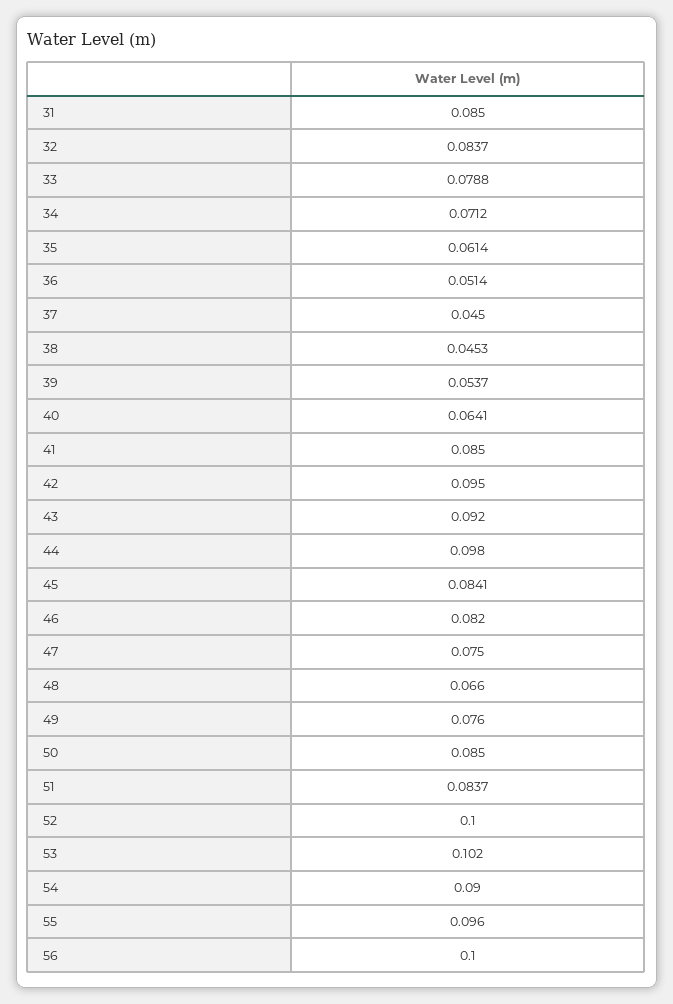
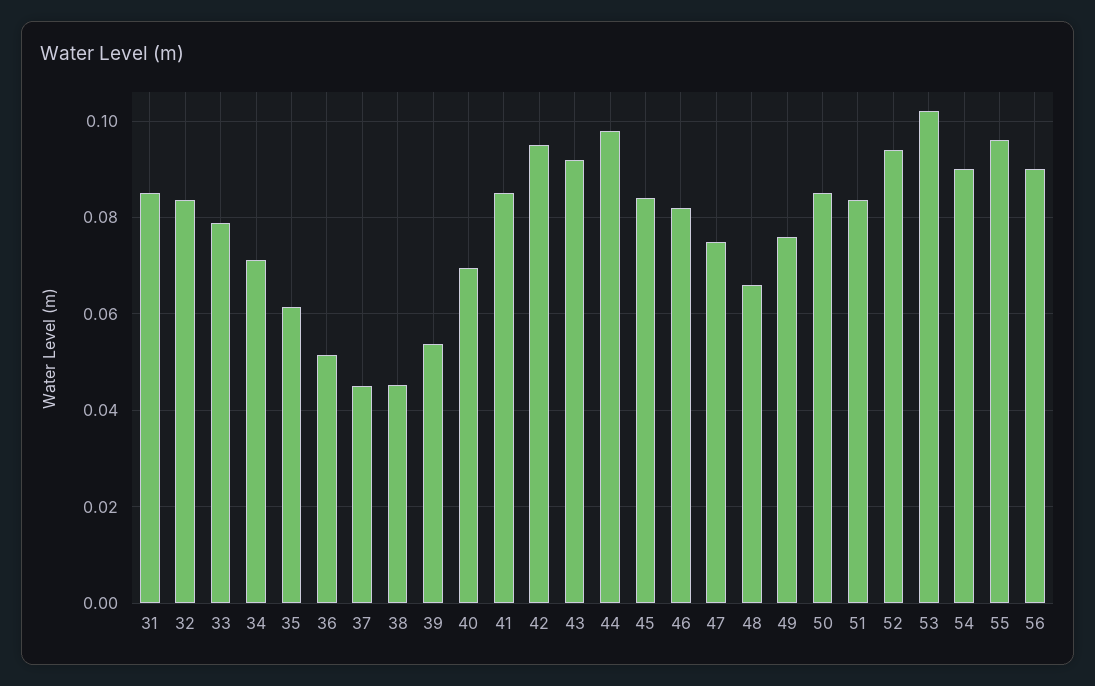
  {
    "31": 0.085,
    "32": 0.0837,
    "33": 0.0788,
    "34": 0.0712,
    "35": 0.0614,
    "36": 0.0514,
    "37": 0.045,
    "38": 0.0453,
    "39": 0.0537,
-   "40": 0.0641,
+   "40": 0.07,
    "41": 0.085,
    "42": 0.095,
    "43": 0.092,
    "44": 0.098,
    "45": 0.0841,
    "46": 0.082,
    "47": 0.075,
    "48": 0.066,
    "49": 0.076,
    "50": 0.085,
    "51": 0.0837,
-   "52": 0.1,
+   "52": 0.094,
    "53": 0.102,
    "54": 0.09,
    "55": 0.096,
-   "56": 0.1
+   "56": 0.09
  }

